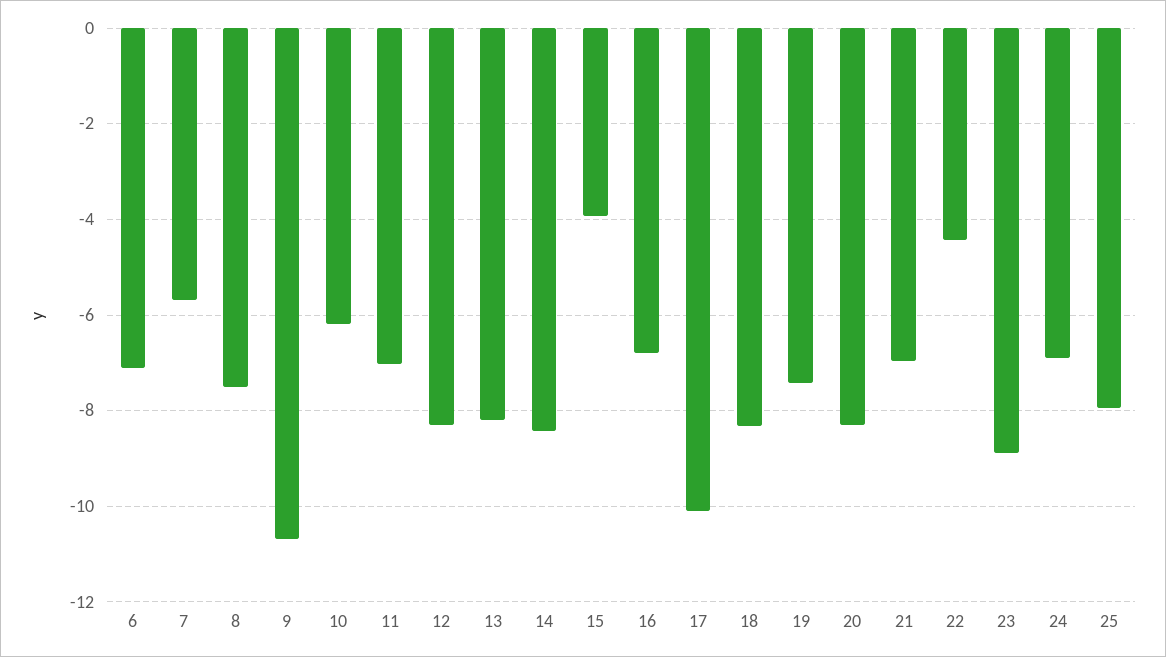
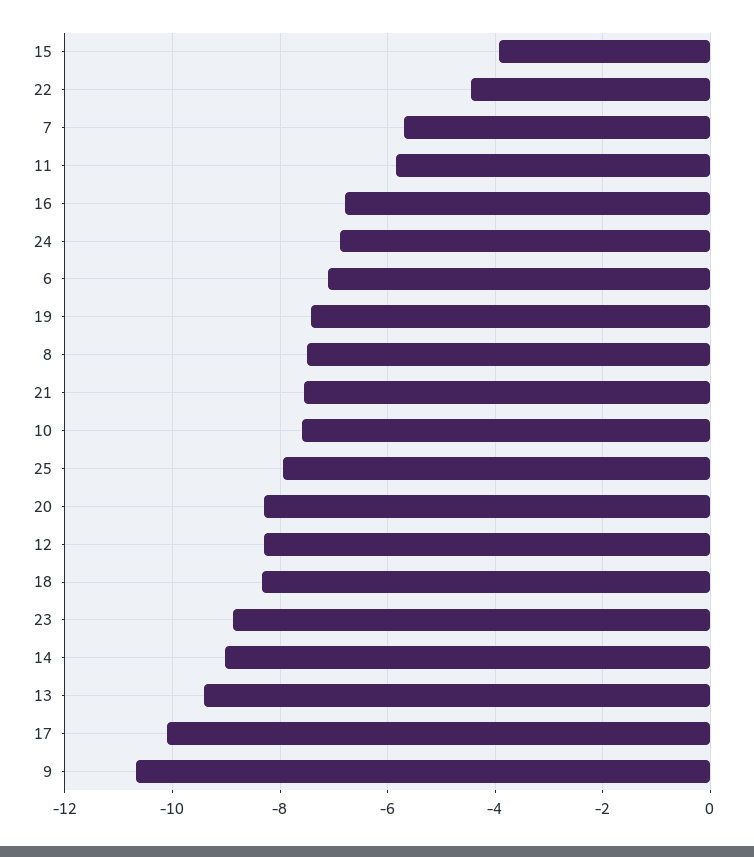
  {
    "6": -7.2,
    "7": -5.6,
    "8": -7.6,
    "9": -10.6,
-   "10": -6.2,
+   "10": -7.6,
-   "11": -7,
+   "11": -5.8,
    "12": -8.4,
-   "13": -8.2,
+   "13": -9.4,
-   "14": -8.4,
+   "14": -9,
    "15": -4,
    "16": -6.8,
    "17": -10.2,
    "18": -8.4,
    "19": -7.4,
    "20": -8.2,
-   "21": -7,
+   "21": -7.6,
    "22": -4.4,
    "23": -8.8,
    "24": -6.8,
    "25": -8
  }

